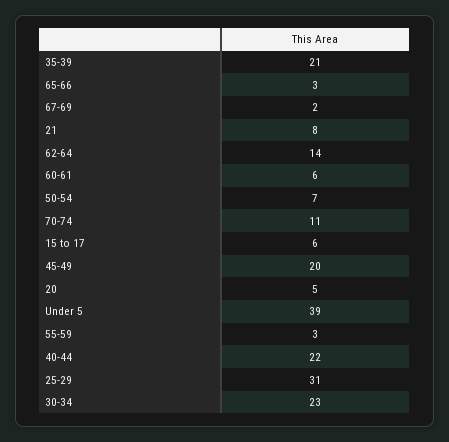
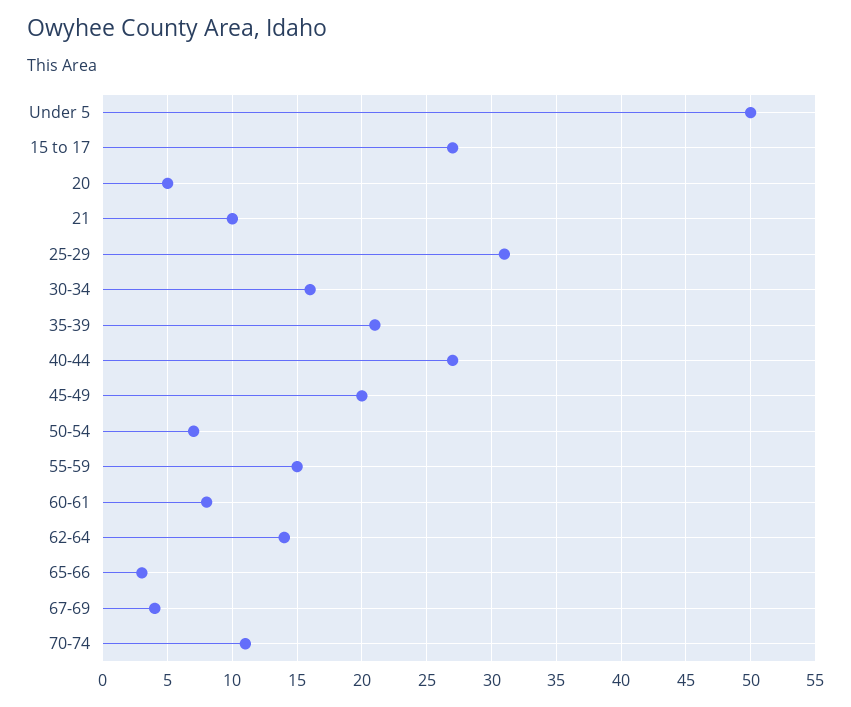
  {
    "35-39": 21,
    "65-66": 3,
-   "67-69": 2,
+   "67-69": 4,
-   "21": 8,
+   "21": 10,
    "62-64": 14,
-   "60-61": 6,
+   "60-61": 8,
    "50-54": 7,
    "70-74": 11,
-   "15 to 17": 6,
+   "15 to 17": 27,
    "45-49": 20,
    "20": 5,
-   "Under 5": 39,
+   "Under 5": 50,
-   "55-59": 3,
+   "55-59": 15,
-   "40-44": 22,
+   "40-44": 27,
    "25-29": 31,
-   "30-34": 23
+   "30-34": 16
  }

